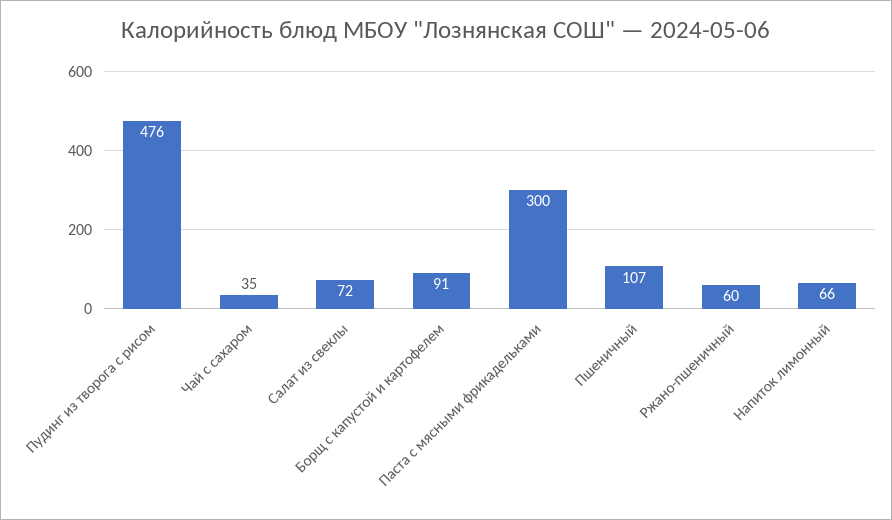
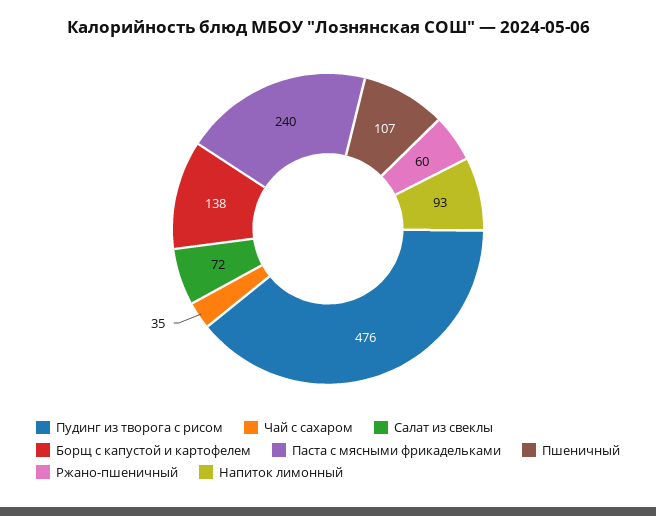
  {
    "Пудинг из творога с рисом": 476,
    "Чай с сахаром": 35,
    "Салат из свеклы": 72,
-   "Борщ с капустой и картофелем": 91,
+   "Борщ с капустой и картофелем": 138,
-   "Паста с мясными фрикадельками": 300,
+   "Паста с мясными фрикадельками": 240,
    "Пшеничный": 107,
    "Ржано-пшеничный": 60,
-   "Напиток лимонный": 66
+   "Напиток лимонный": 93
  }

